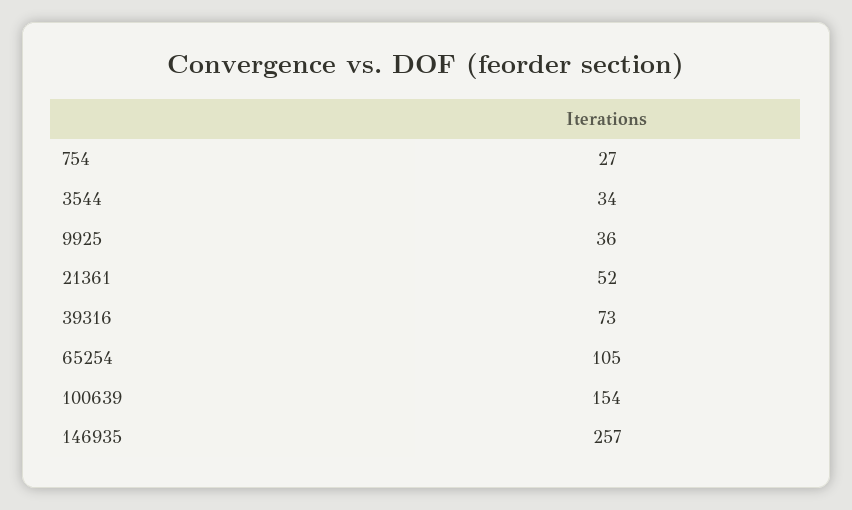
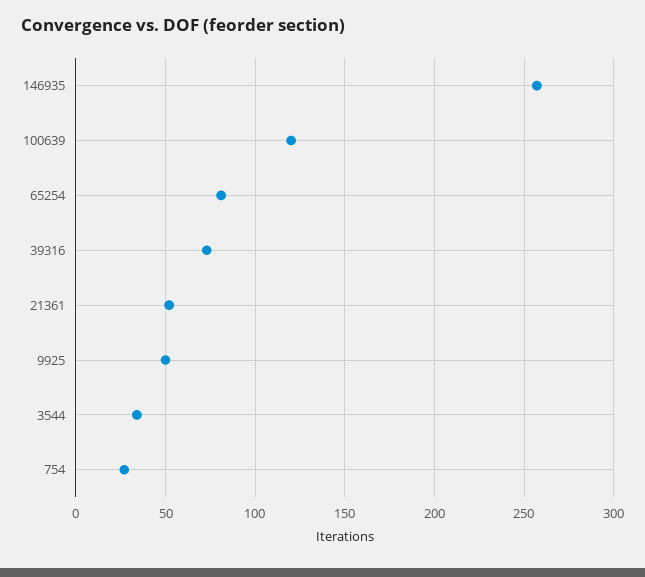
  {
    "754": 27,
    "3544": 34,
-   "9925": 36,
+   "9925": 50,
    "21361": 52,
    "39316": 73,
-   "65254": 105,
+   "65254": 80,
-   "100639": 154,
+   "100639": 120,
    "146935": 257
  }

